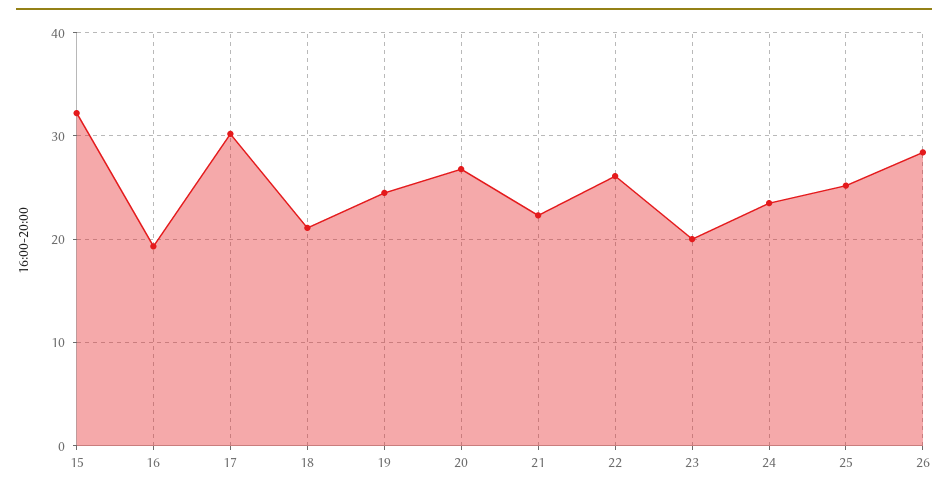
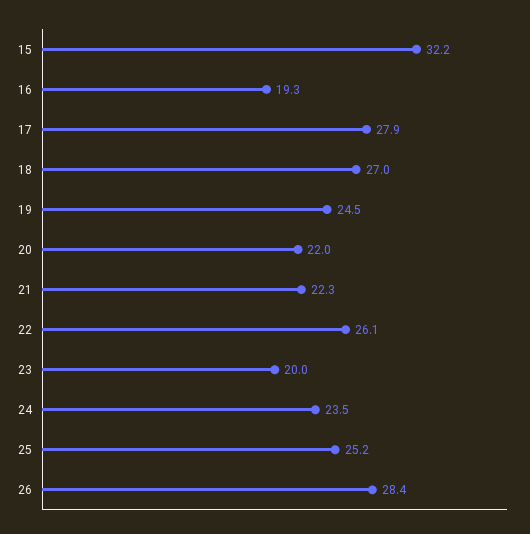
  {
    "15": 32.2,
    "16": 19.3,
-   "17": 30,
+   "17": 27.9,
-   "18": 21,
+   "18": 27,
    "19": 24.5,
-   "20": 27,
+   "20": 22,
    "21": 22.3,
    "22": 26.1,
    "23": 20,
    "24": 23.5,
    "25": 25.2,
    "26": 28.4
  }

